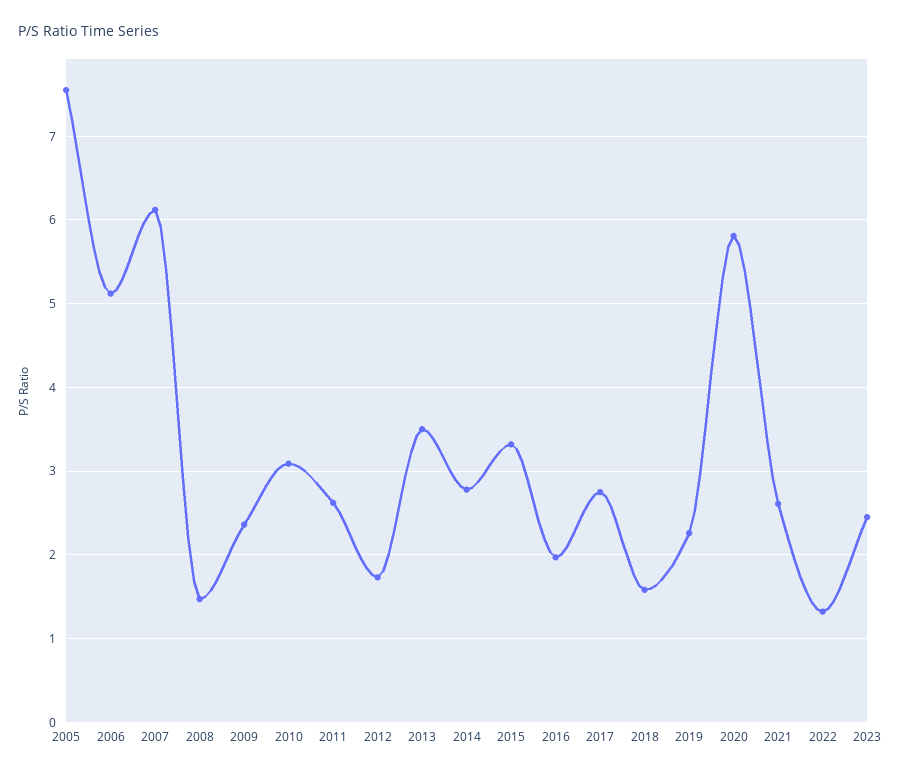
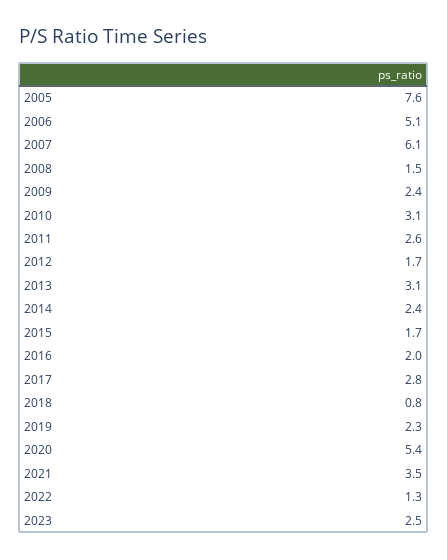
  {
    "2005": 7.6,
    "2006": 5.1,
    "2007": 6.1,
    "2008": 1.5,
    "2009": 2.4,
    "2010": 3.1,
    "2011": 2.6,
    "2012": 1.7,
-   "2013": 3.5,
+   "2013": 3.1,
-   "2014": 2.8,
+   "2014": 2.4,
-   "2015": 3.3,
+   "2015": 1.7,
    "2016": 2,
    "2017": 2.8,
-   "2018": 1.6,
+   "2018": 0.8,
    "2019": 2.3,
-   "2020": 5.8,
+   "2020": 5.4,
-   "2021": 2.6,
+   "2021": 3.5,
    "2022": 1.3,
    "2023": 2.5
  }

